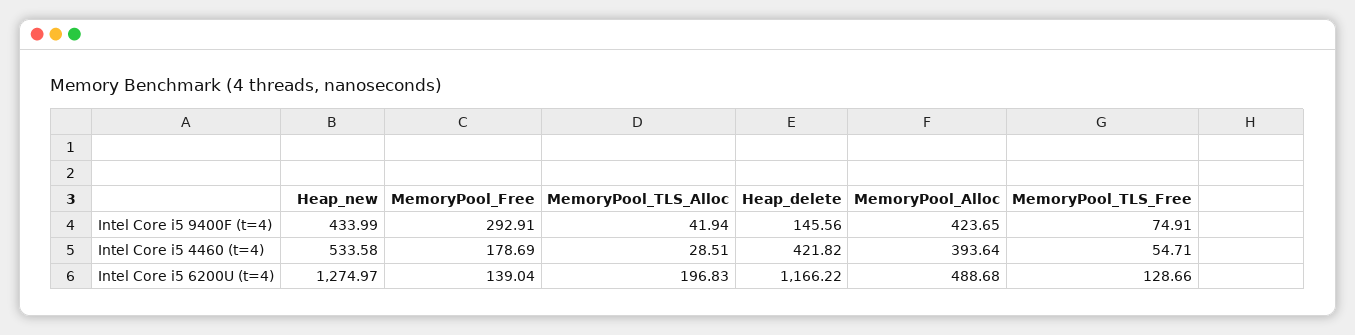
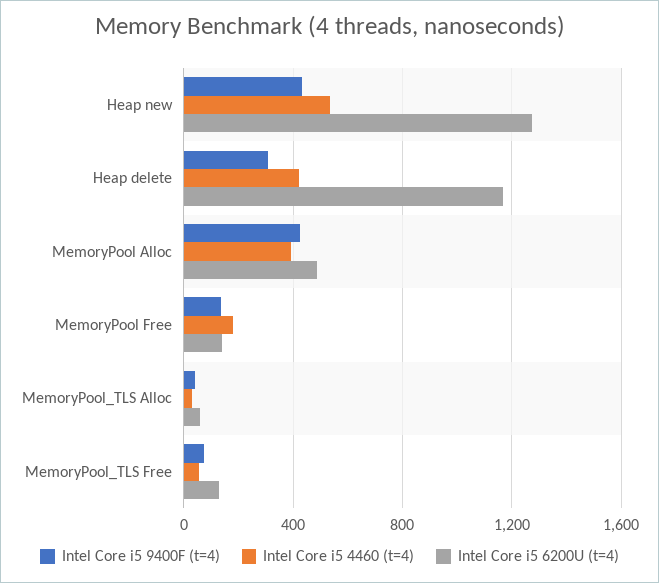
  {
    "Intel Core i5 9400F (t=4)": {
      "Heap_new": 433.99,
-     "MemoryPool_Free": 292.91,
+     "MemoryPool_Free": 150,
      "MemoryPool_TLS_Alloc": 41.94,
-     "Heap_delete": 145.56,
+     "Heap_delete": 300,
      "MemoryPool_Alloc": 423.65,
      "MemoryPool_TLS_Free": 74.91
    },
    "Intel Core i5 4460 (t=4)": {
      "Heap_new": 533.58,
      "MemoryPool_Free": 178.69,
      "MemoryPool_TLS_Alloc": 28.51,
      "Heap_delete": 421.82,
      "MemoryPool_Alloc": 393.64,
      "MemoryPool_TLS_Free": 54.71
    },
    "Intel Core i5 6200U (t=4)": {
      "Heap_new": 1274.97,
      "MemoryPool_Free": 139.04,
-     "MemoryPool_TLS_Alloc": 196.83,
+     "MemoryPool_TLS_Alloc": 50,
      "Heap_delete": 1166.22,
      "MemoryPool_Alloc": 488.68,
      "MemoryPool_TLS_Free": 128.66
    }
  }

